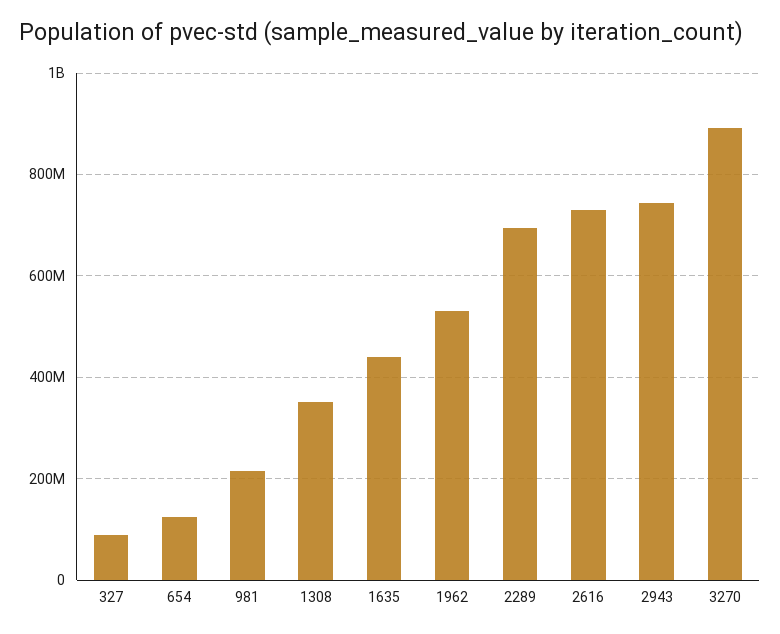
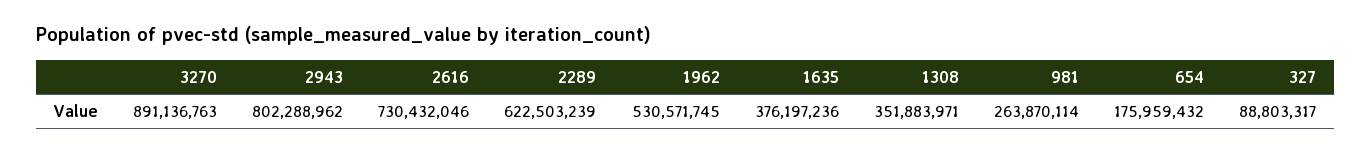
  {
    "327": 88803317,
-   "654": 120000000,
+   "654": 175959432,
-   "981": 220000000,
+   "981": 263870114,
    "1308": 351883971,
-   "1635": 440000000,
+   "1635": 376197236,
    "1962": 530571745,
-   "2289": 700000000,
+   "2289": 622503239,
    "2616": 730432046,
-   "2943": 740000000,
+   "2943": 802288962,
    "3270": 891136763
  }

